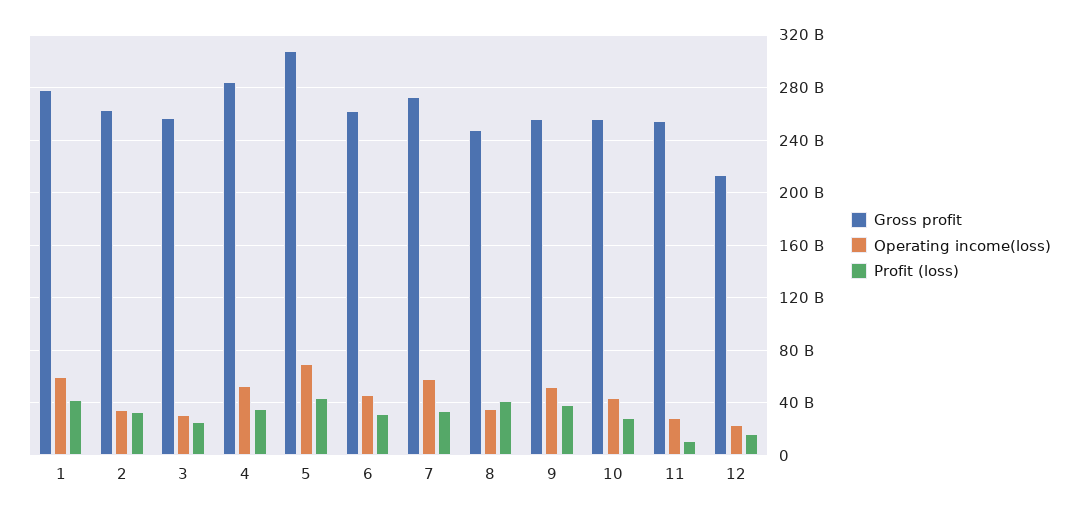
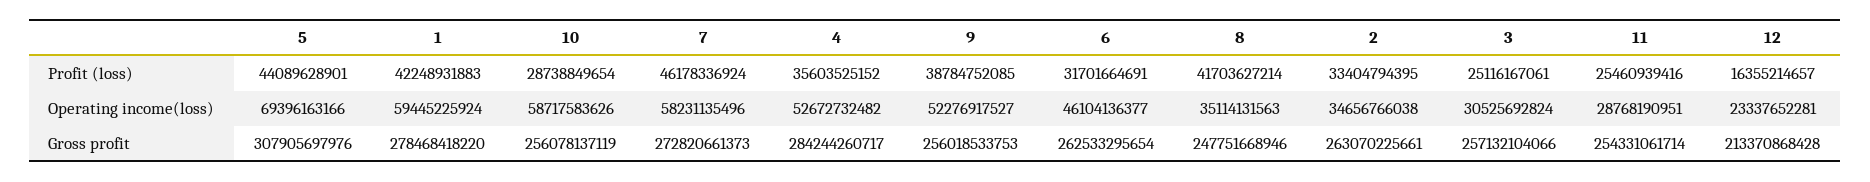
  {
    "Gross profit": {
      "1": 278468418220,
      "2": 263070225661,
      "3": 257132104066,
      "4": 284244260717,
      "5": 307905697976,
      "6": 262533295654,
      "7": 272820661373,
      "8": 247751668946,
      "9": 256018533753,
      "10": 256078137119,
      "11": 254331061714,
      "12": 213370868428
    },
    "Operating income(loss)": {
      "1": 59445225924,
      "2": 34656766038,
      "3": 30525692824,
      "4": 52672732482,
      "5": 69396163166,
      "6": 46104136377,
      "7": 58231135496,
      "8": 35114131563,
      "9": 52276917527,
-     "10": 45000000000,
+     "10": 58717583626,
      "11": 28768190951,
      "12": 23337652281
    },
    "Profit (loss)": {
      "1": 42248931883,
      "2": 33404794395,
      "3": 25116167061,
      "4": 35603525152,
      "5": 44089628901,
      "6": 31701664691,
-     "7": 35000000000,
+     "7": 46178336924,
      "8": 41703627214,
      "9": 38784752085,
      "10": 28738849654,
-     "11": 10000000000,
+     "11": 25460939416,
      "12": 16355214657
    }
  }

